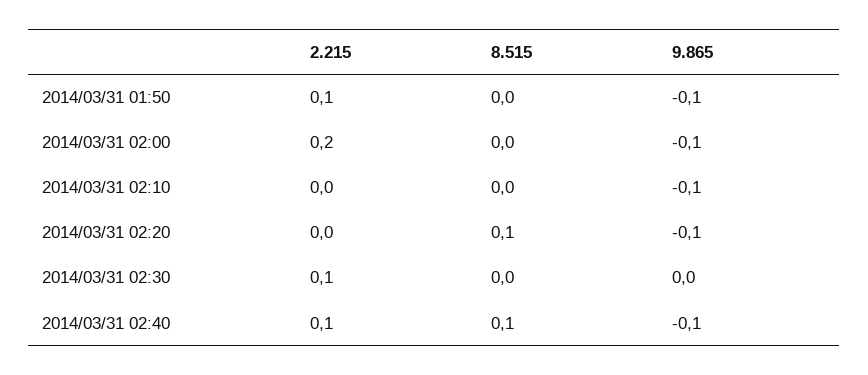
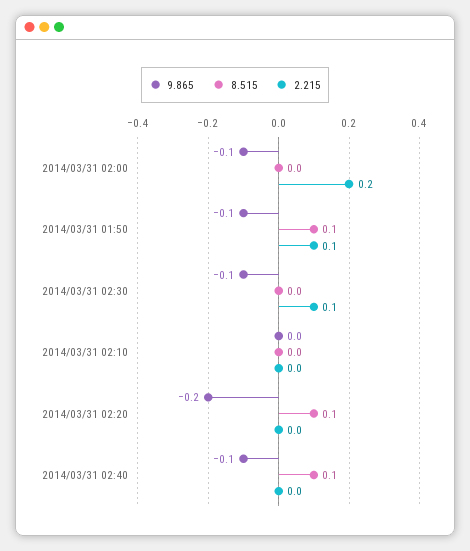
  {
    "2.215": {
      "2014/03/31 01:50": 0.1,
      "2014/03/31 02:00": 0.2,
      "2014/03/31 02:10": 0,
      "2014/03/31 02:20": 0,
      "2014/03/31 02:30": 0.1,
-     "2014/03/31 02:40": 0.1
+     "2014/03/31 02:40": 0
    },
    "8.515": {
-     "2014/03/31 01:50": 0,
+     "2014/03/31 01:50": 0.1,
      "2014/03/31 02:00": 0,
      "2014/03/31 02:10": 0,
      "2014/03/31 02:20": 0.1,
      "2014/03/31 02:30": 0,
      "2014/03/31 02:40": 0.1
    },
    "9.865": {
      "2014/03/31 01:50": -0.1,
      "2014/03/31 02:00": -0.1,
-     "2014/03/31 02:10": -0.1,
+     "2014/03/31 02:10": 0,
-     "2014/03/31 02:20": -0.1,
+     "2014/03/31 02:20": -0.2,
-     "2014/03/31 02:30": 0,
+     "2014/03/31 02:30": -0.1,
      "2014/03/31 02:40": -0.1
    }
  }

